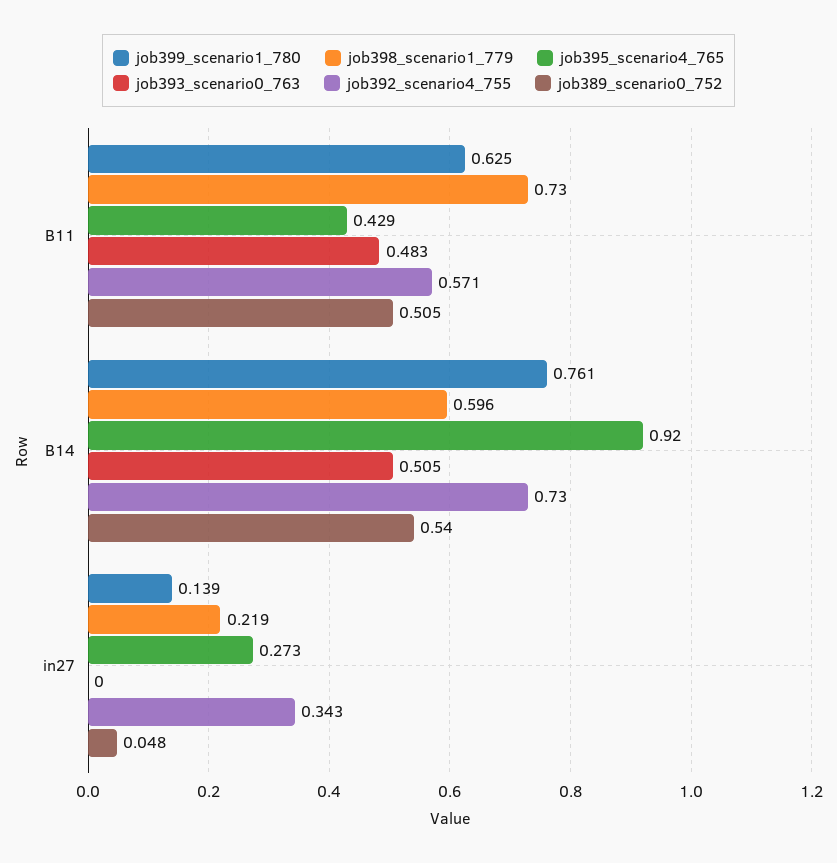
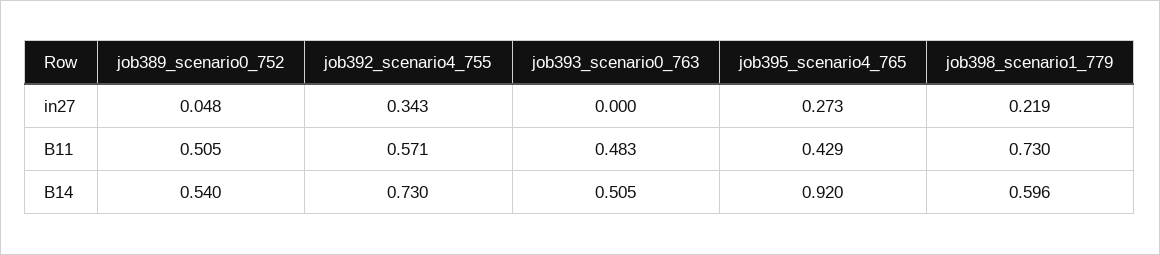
  {
-   "job399_scenario1_780": {
-     "B11": 0.625,
-     "B14": 0.761,
-     "in27": 0.139
-   },
    "job398_scenario1_779": {
      "B11": 0.73,
      "B14": 0.596,
      "in27": 0.219
    },
    "job395_scenario4_765": {
      "B11": 0.429,
      "B14": 0.92,
      "in27": 0.273
    },
    "job393_scenario0_763": {
      "B11": 0.483,
      "B14": 0.505,
      "in27": 0
    },
    "job392_scenario4_755": {
      "B11": 0.571,
      "B14": 0.73,
      "in27": 0.343
    },
    "job389_scenario0_752": {
      "B11": 0.505,
      "B14": 0.54,
      "in27": 0.048
    }
  }

